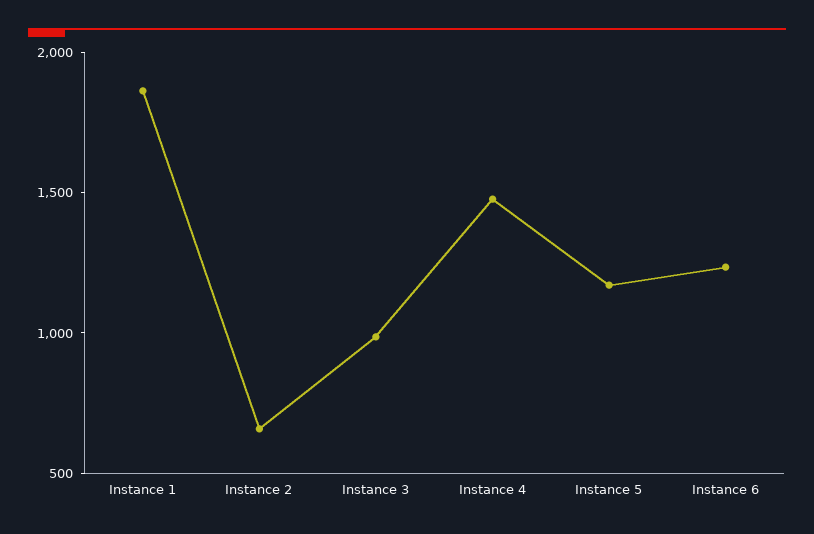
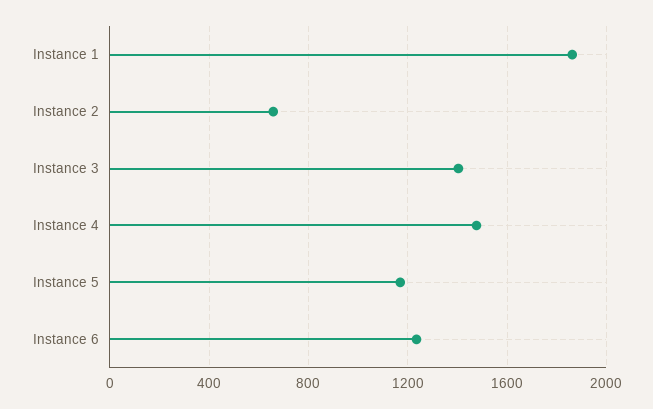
  {
    "Instance 1": 1850,
    "Instance 2": 650,
-   "Instance 3": 1000,
+   "Instance 3": 1400,
    "Instance 4": 1500,
    "Instance 5": 1150,
    "Instance 6": 1250
  }

